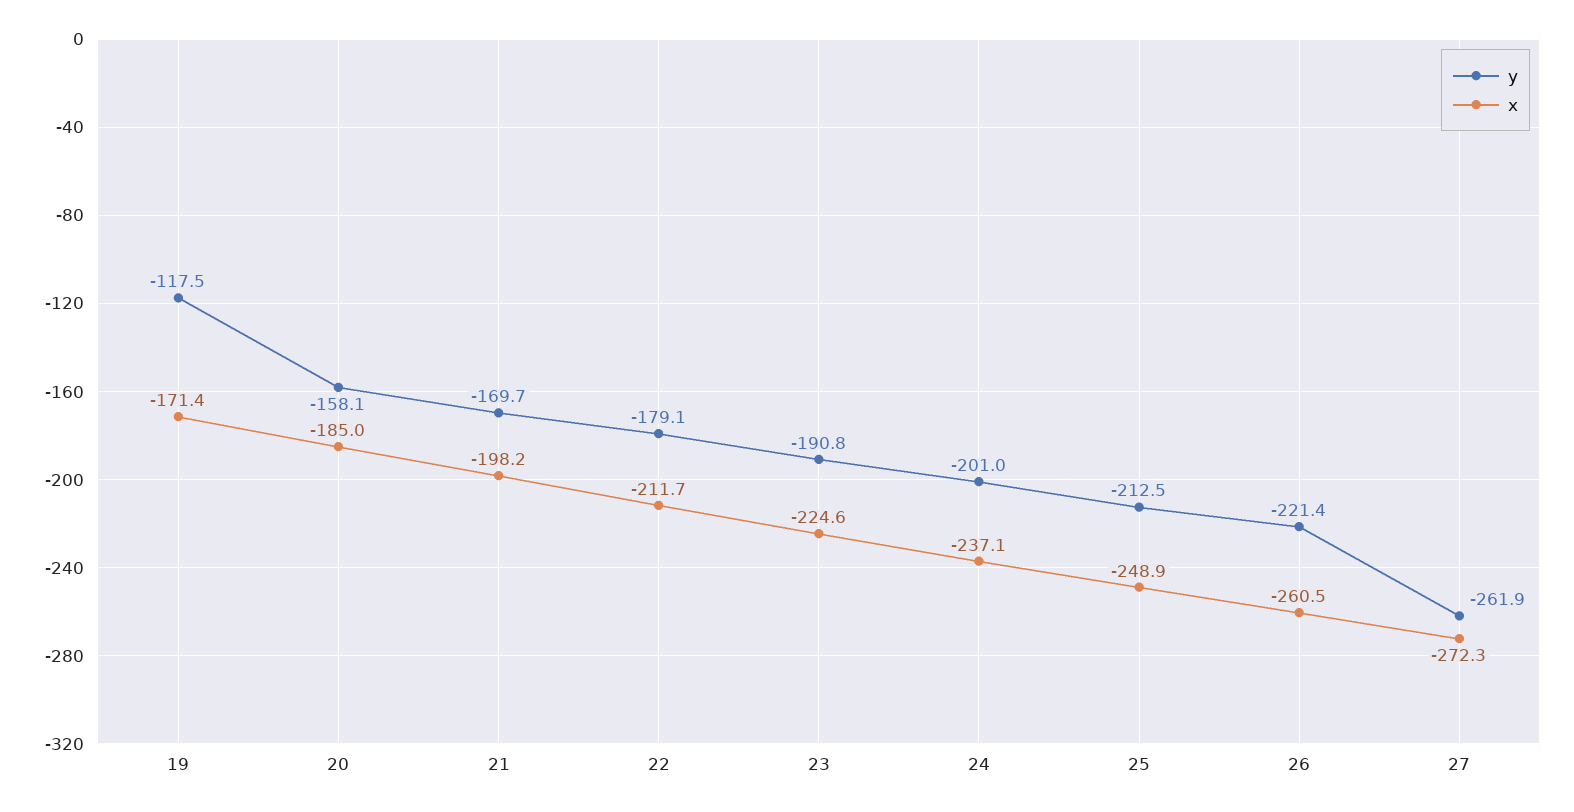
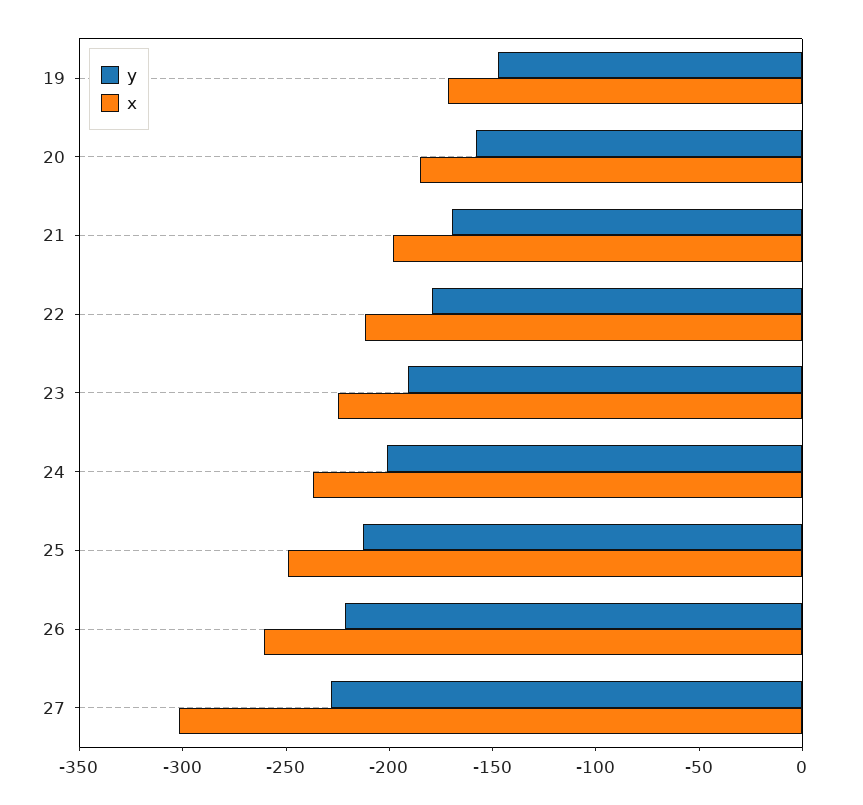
  {
    "y": {
-     "19": -117.5,
+     "19": -150,
      "20": -158.1,
      "21": -169.7,
      "22": -179.1,
      "23": -190.8,
      "24": -201,
      "25": -212.5,
      "26": -221.4,
-     "27": -261.9
+     "27": -230
    },
    "x": {
      "19": -171.4,
      "20": -185,
      "21": -198.2,
      "22": -211.7,
      "23": -224.6,
      "24": -237.1,
      "25": -248.9,
      "26": -260.5,
-     "27": -272.3
+     "27": -300
    }
  }

